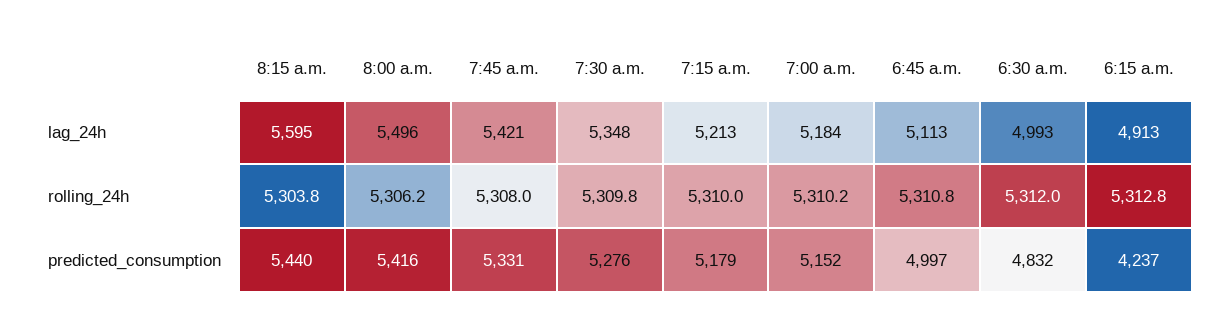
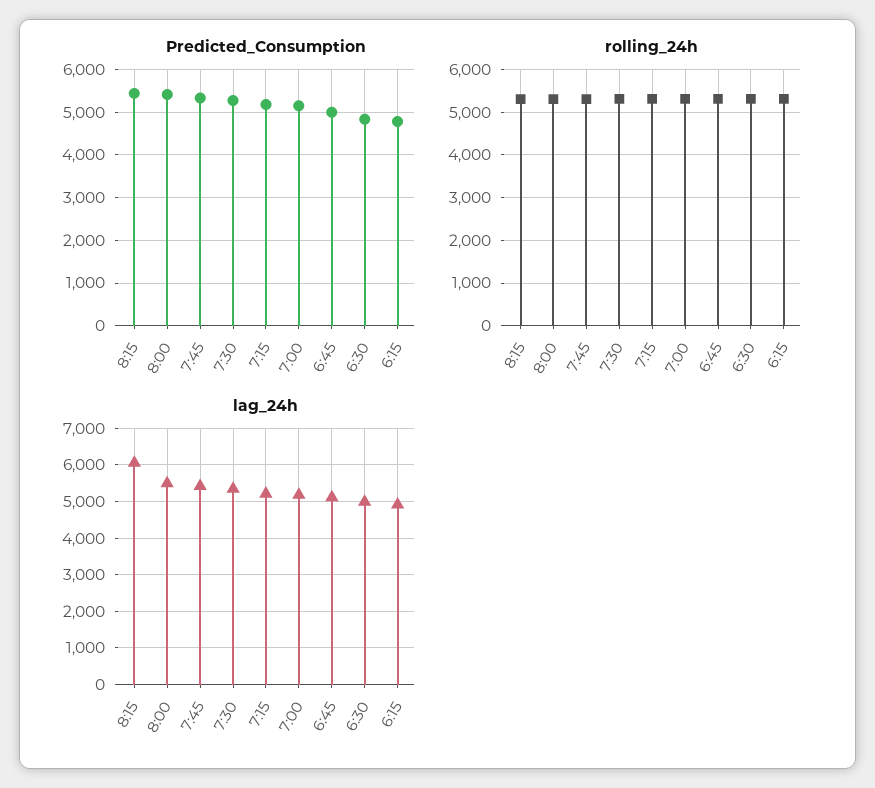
  {
    "lag_24h": {
-     "8:15 a.m.": 5595,
+     "8:15 a.m.": 6000,
      "8:00 a.m.": 5496,
      "7:45 a.m.": 5421,
      "7:30 a.m.": 5348,
      "7:15 a.m.": 5213,
      "7:00 a.m.": 5184,
      "6:45 a.m.": 5113,
      "6:30 a.m.": 4993,
      "6:15 a.m.": 4913
    },
    "rolling_24h": {
      "8:15 a.m.": 5303.8,
      "8:00 a.m.": 5306.2,
      "7:45 a.m.": 5308,
      "7:30 a.m.": 5309.8,
      "7:15 a.m.": 5310,
      "7:00 a.m.": 5310.2,
      "6:45 a.m.": 5310.8,
      "6:30 a.m.": 5312,
      "6:15 a.m.": 5312.8
    },
    "predicted_consumption": {
      "8:15 a.m.": 5440,
      "8:00 a.m.": 5416,
      "7:45 a.m.": 5331,
      "7:30 a.m.": 5276,
      "7:15 a.m.": 5179,
      "7:00 a.m.": 5152,
      "6:45 a.m.": 4997,
      "6:30 a.m.": 4832,
-     "6:15 a.m.": 4237
+     "6:15 a.m.": 4800
    }
  }

